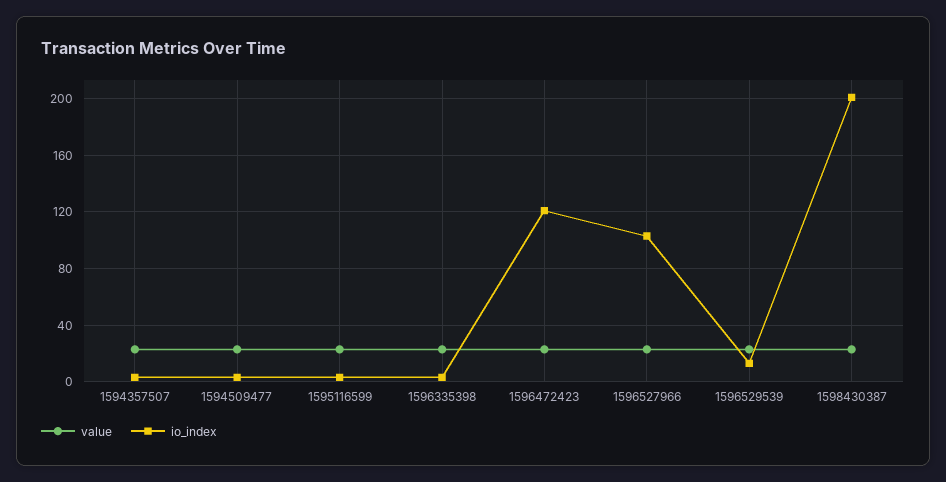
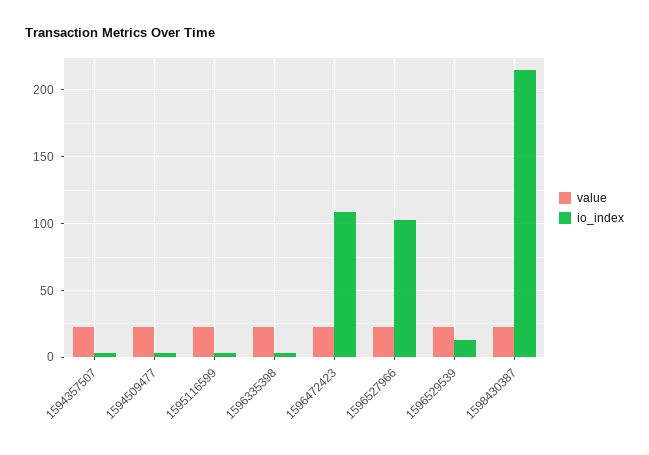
  {
    "value": {
      "1594357507": 25,
      "1594509477": 25,
      "1595116599": 25,
      "1596335398": 25,
      "1596472423": 25,
      "1596527966": 25,
      "1596529539": 25,
      "1598430387": 25
    },
    "io_index": {
      "1594357507": 5,
      "1594509477": 5,
      "1595116599": 5,
      "1596335398": 5,
-     "1596472423": 120,
+     "1596472423": 110,
      "1596527966": 105,
      "1596529539": 15,
-     "1598430387": 200
+     "1598430387": 215
    }
  }

